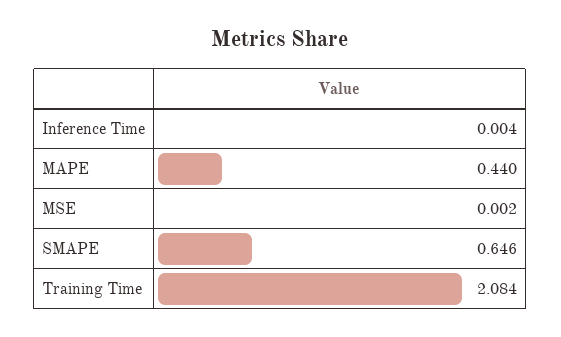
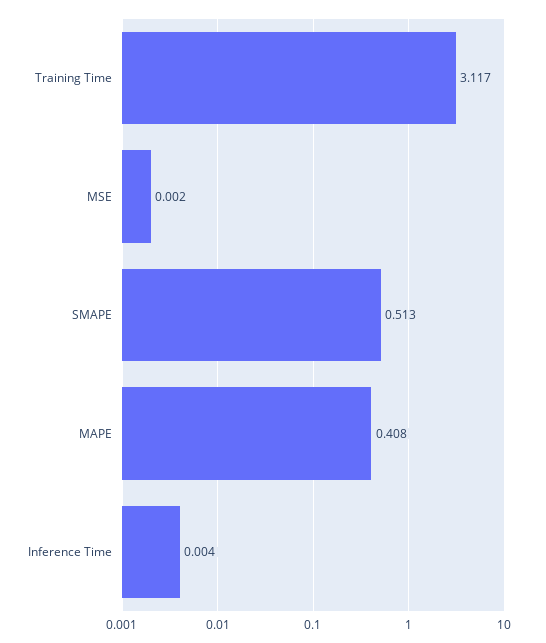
  {
    "Inference Time": 0.004,
-   "MAPE": 0.44,
+   "MAPE": 0.408,
    "MSE": 0.002,
-   "SMAPE": 0.646,
+   "SMAPE": 0.513,
-   "Training Time": 2.084
+   "Training Time": 3.117
  }

